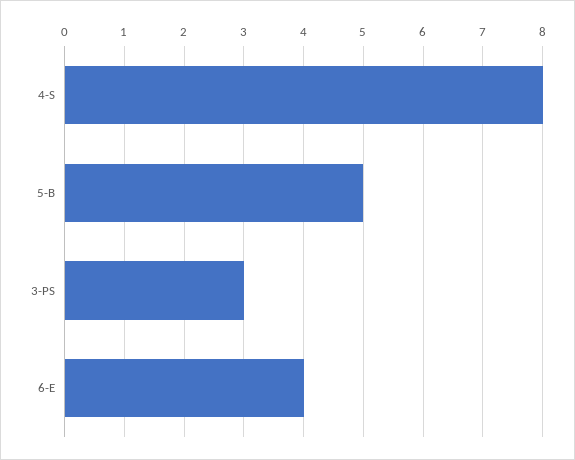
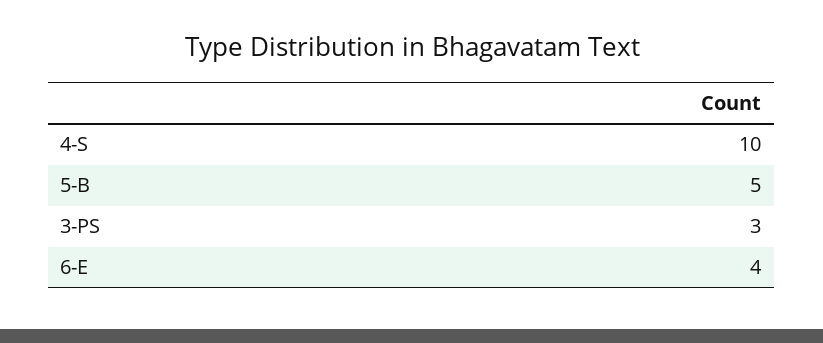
  {
-   "4-S": 8,
+   "4-S": 10,
    "5-B": 5,
    "3-PS": 3,
    "6-E": 4
  }

